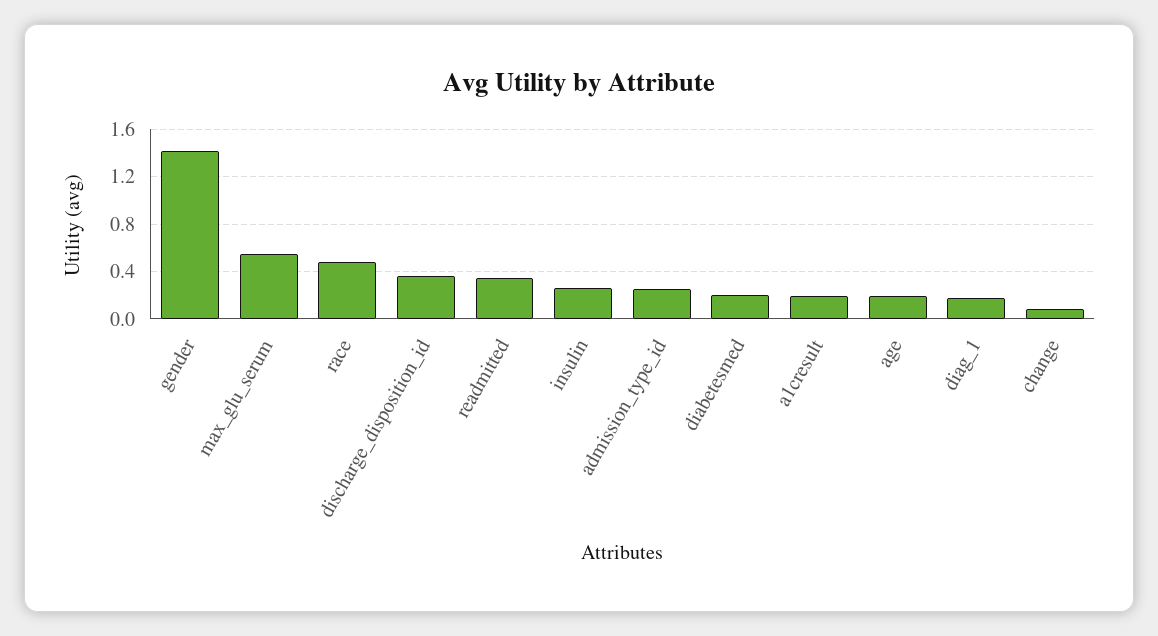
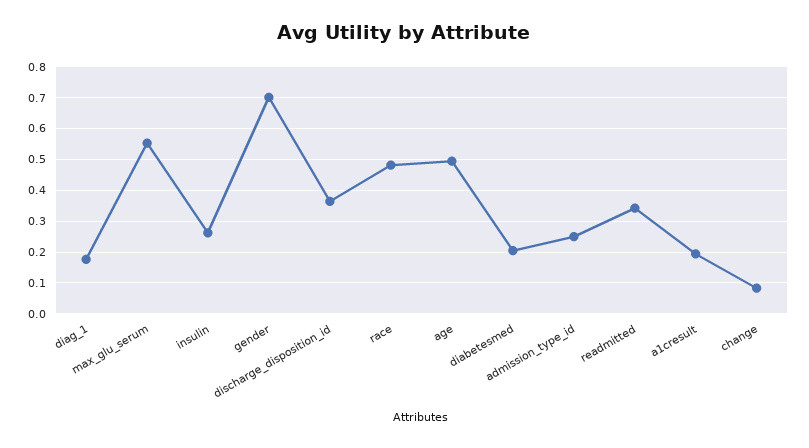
  {
-   "gender": 1.4,
+   "gender": 0.7,
    "max_glu_serum": 0.56,
    "race": 0.48,
    "discharge_disposition_id": 0.36,
    "readmitted": 0.34,
    "insulin": 0.26,
    "admission_type_id": 0.26,
    "diabetesmed": 0.2,
    "a1cresult": 0.2,
-   "age": 0.2,
+   "age": 0.5,
    "diag_1": 0.18,
    "change": 0.08
  }

